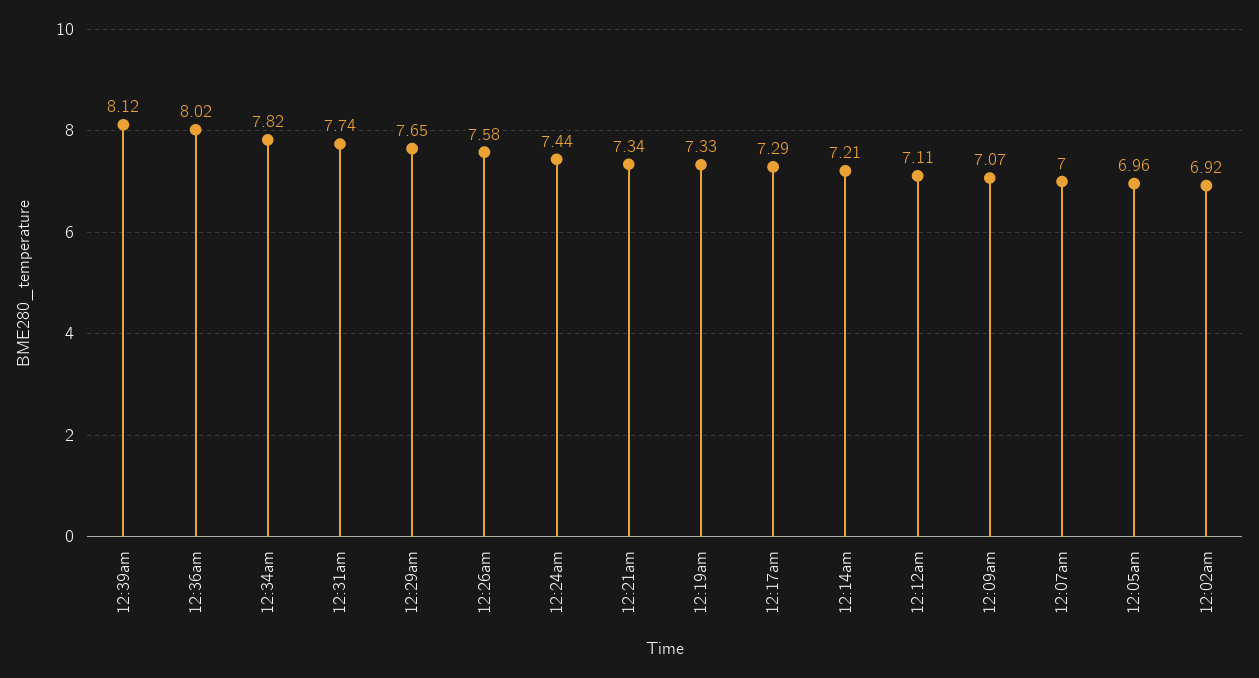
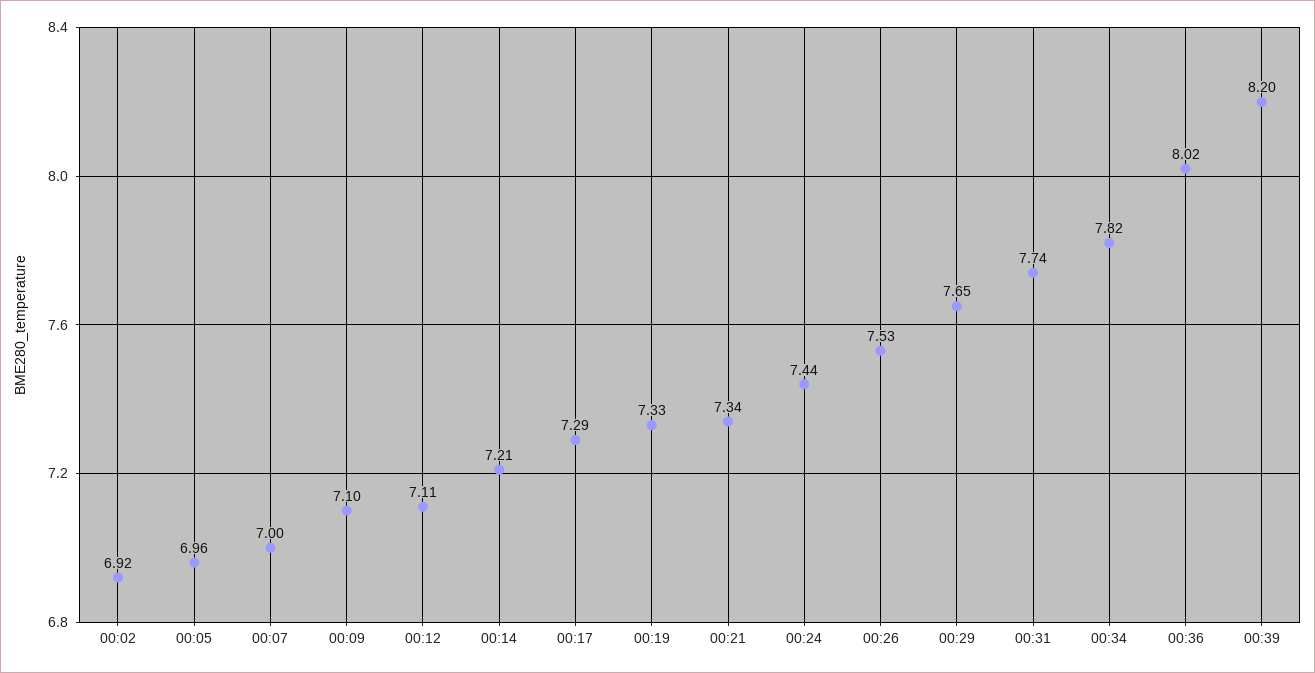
  {
-   "12:39am": 8.12,
+   "12:39am": 8.2,
    "12:36am": 8.02,
    "12:34am": 7.82,
    "12:31am": 7.74,
    "12:29am": 7.65,
-   "12:26am": 7.58,
+   "12:26am": 7.53,
    "12:24am": 7.44,
    "12:21am": 7.34,
    "12:19am": 7.33,
    "12:17am": 7.29,
    "12:14am": 7.21,
    "12:12am": 7.11,
-   "12:09am": 7.07,
+   "12:09am": 7.1,
    "12:07am": 7,
    "12:05am": 6.96,
    "12:02am": 6.92
  }

